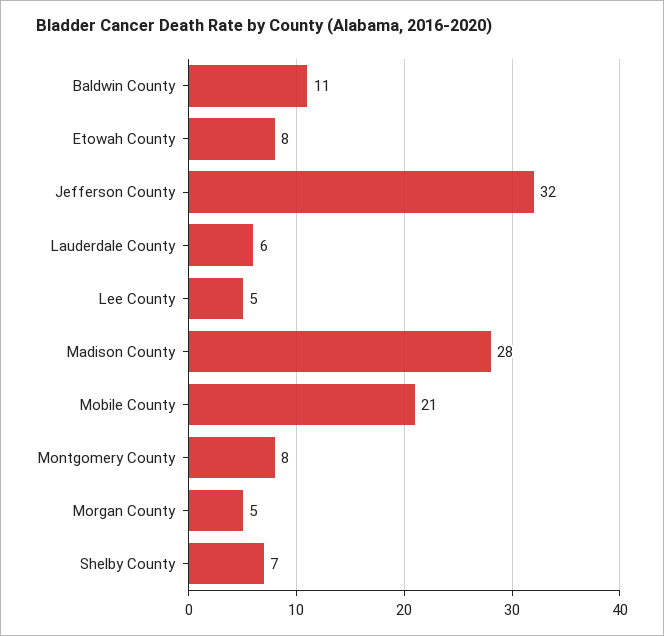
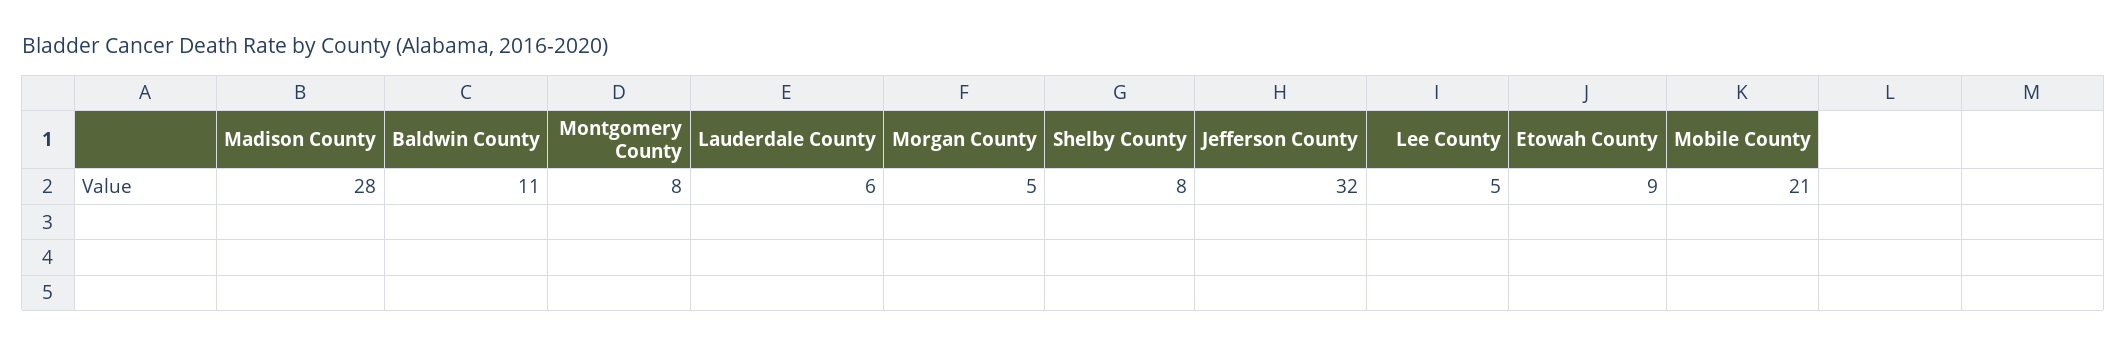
  {
    "Baldwin County": 11,
-   "Etowah County": 8,
+   "Etowah County": 9,
    "Jefferson County": 32,
    "Lauderdale County": 6,
    "Lee County": 5,
    "Madison County": 28,
    "Mobile County": 21,
    "Montgomery County": 8,
    "Morgan County": 5,
-   "Shelby County": 7
+   "Shelby County": 8
  }

